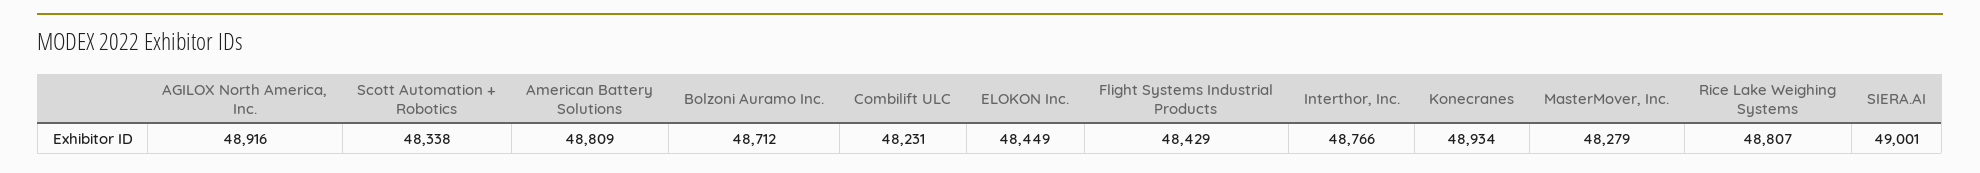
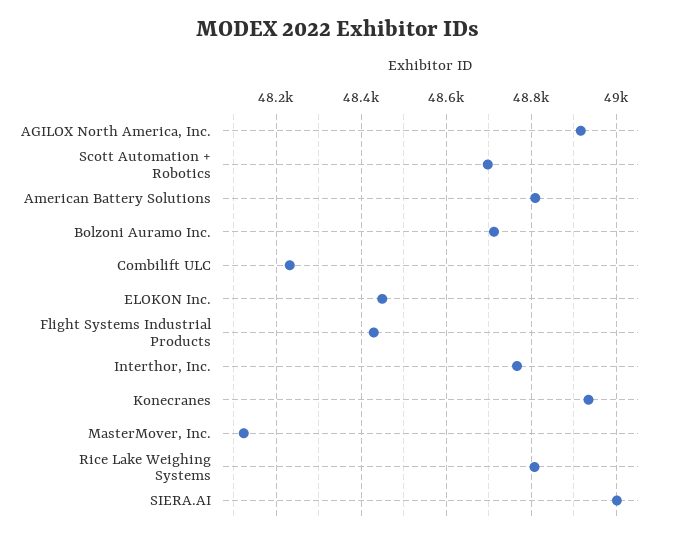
  {
    "AGILOX North America, Inc.": 48916,
-   "Scott Automation + Robotics": 48338,
+   "Scott Automation + Robotics": 48700,
    "American Battery Solutions": 48809,
    "Bolzoni Auramo Inc.": 48712,
    "Combilift ULC": 48231,
    "ELOKON Inc.": 48449,
    "Flight Systems Industrial Products": 48429,
    "Interthor, Inc.": 48766,
    "Konecranes": 48934,
-   "MasterMover, Inc.": 48279,
+   "MasterMover, Inc.": 48120,
    "Rice Lake Weighing Systems": 48807,
    "SIERA.AI": 49001
  }

